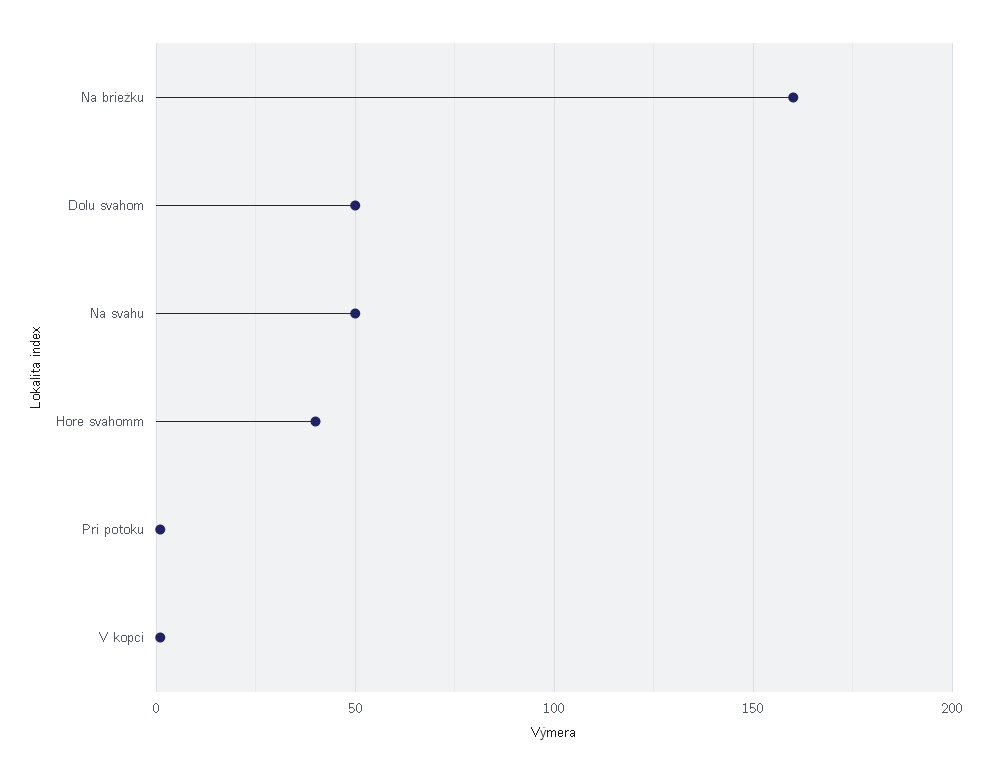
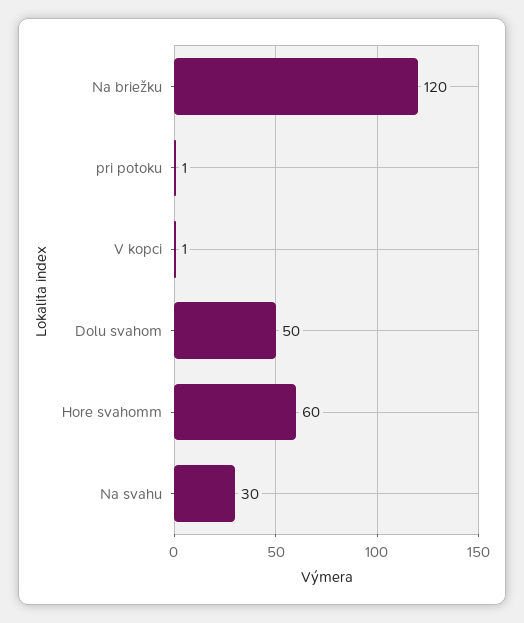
  {
-   "Na briežku": 160,
+   "Na briežku": 120,
    "Dolu svahom": 50,
-   "Na svahu": 50,
+   "Na svahu": 30,
-   "Hore svahomm": 40,
+   "Hore svahomm": 60,
    "Pri potoku": 1,
    "V kopci": 1
  }

